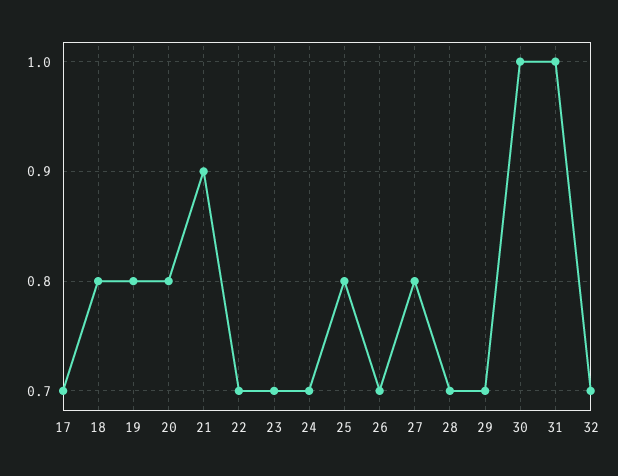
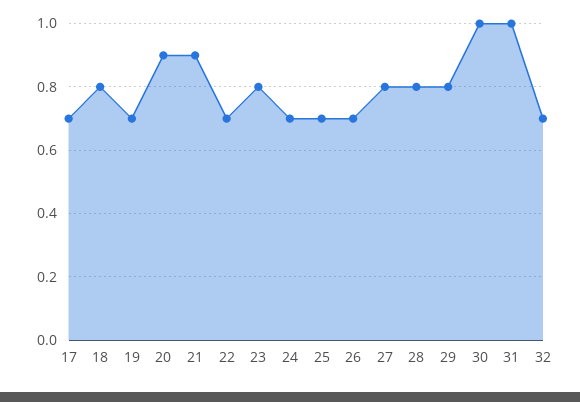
  {
    "17": 0.7,
    "18": 0.8,
-   "19": 0.8,
+   "19": 0.7,
-   "20": 0.8,
+   "20": 0.9,
    "21": 0.9,
    "22": 0.7,
-   "23": 0.7,
+   "23": 0.8,
    "24": 0.7,
-   "25": 0.8,
+   "25": 0.7,
    "26": 0.7,
    "27": 0.8,
-   "28": 0.7,
+   "28": 0.8,
-   "29": 0.7,
+   "29": 0.8,
    "30": 1,
    "31": 1,
    "32": 0.7
  }

